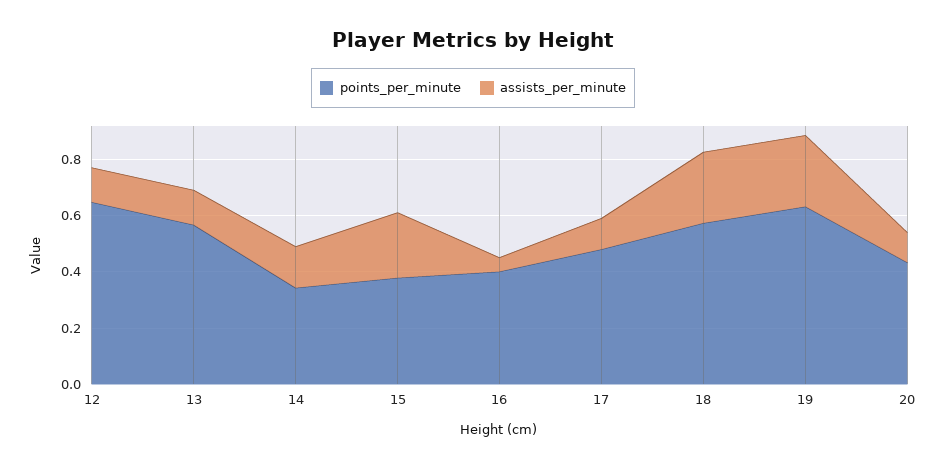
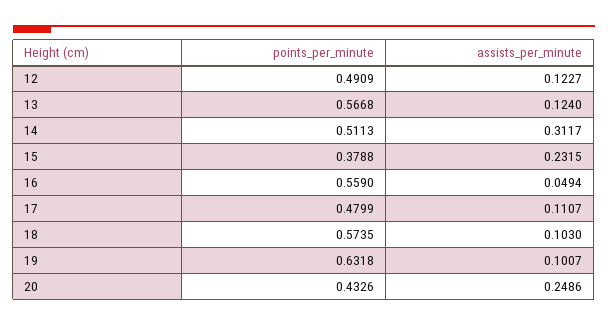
  {
    "points_per_minute": {
-     "12": 0.65,
+     "12": 0.4909,
      "13": 0.5668,
-     "14": 0.35,
+     "14": 0.5113,
      "15": 0.3788,
-     "16": 0.4,
+     "16": 0.559,
      "17": 0.4799,
      "18": 0.5735,
      "19": 0.6318,
      "20": 0.4326
    },
    "assists_per_minute": {
      "12": 0.1227,
      "13": 0.124,
-     "14": 0.15,
+     "14": 0.3117,
      "15": 0.2315,
      "16": 0.0494,
      "17": 0.1107,
-     "18": 0.25,
+     "18": 0.103,
-     "19": 0.25,
+     "19": 0.1007,
-     "20": 0.1
+     "20": 0.2486
    }
  }

